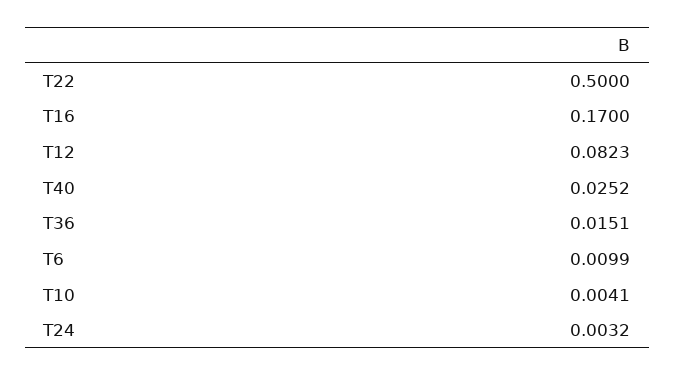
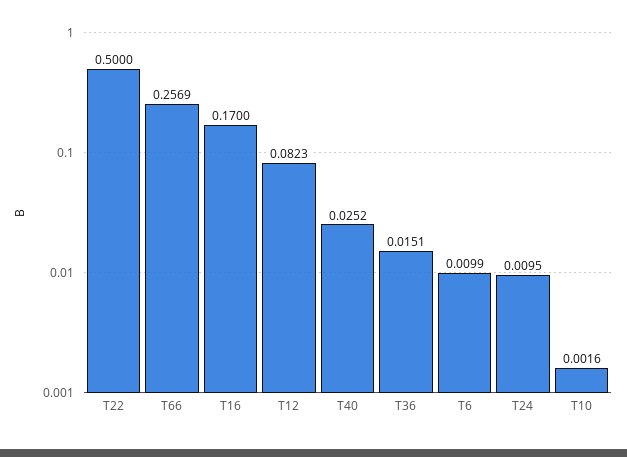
  {
    "T22": 0.5,
    "T16": 0.17,
    "T12": 0.0823,
    "T40": 0.0252,
    "T36": 0.0151,
    "T6": 0.0099,
-   "T10": 0.0041,
+   "T10": 0.0016,
-   "T24": 0.0032
+   "T24": 0.0095,
+   "T66": 0.2569
  }

